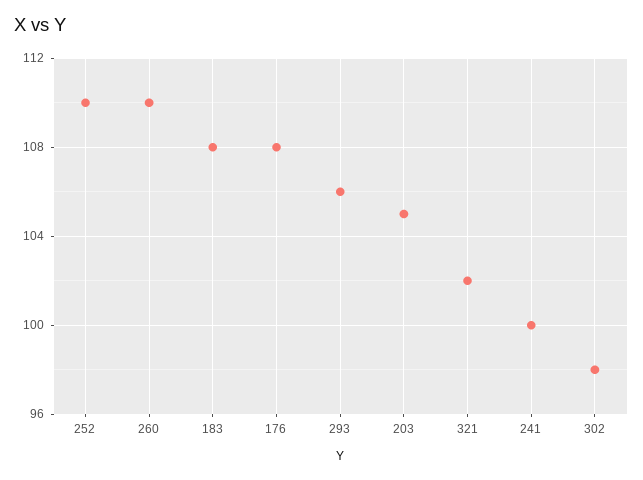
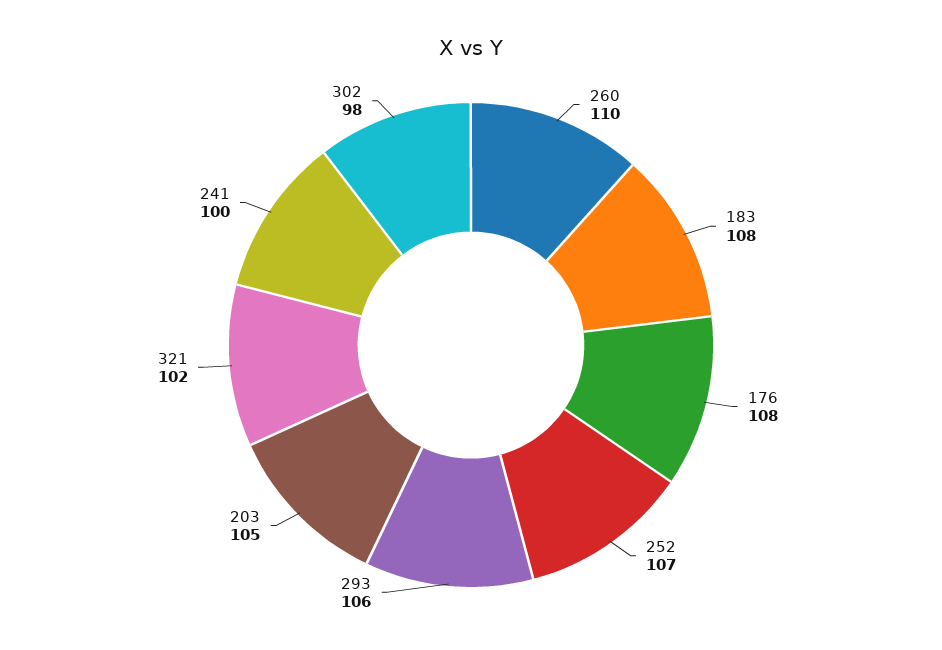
  {
-   "252": 110,
+   "252": 107,
    "260": 110,
    "183": 108,
    "176": 108,
    "293": 106,
    "203": 105,
    "321": 102,
    "241": 100,
    "302": 98
  }

